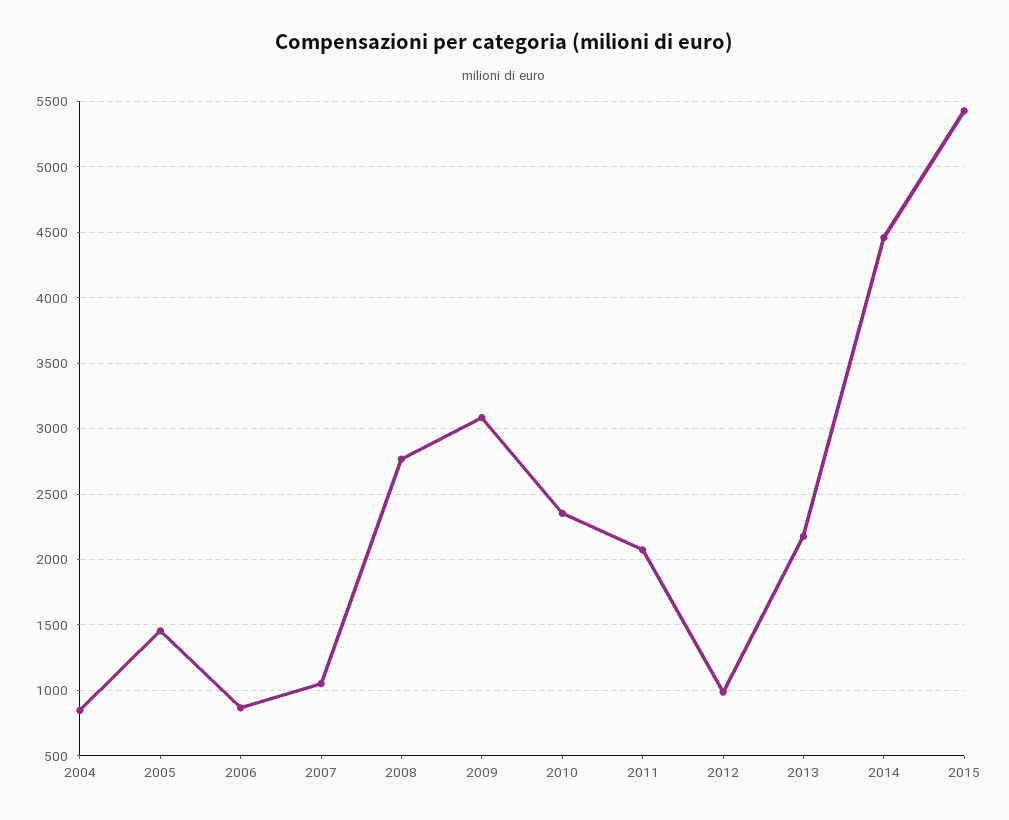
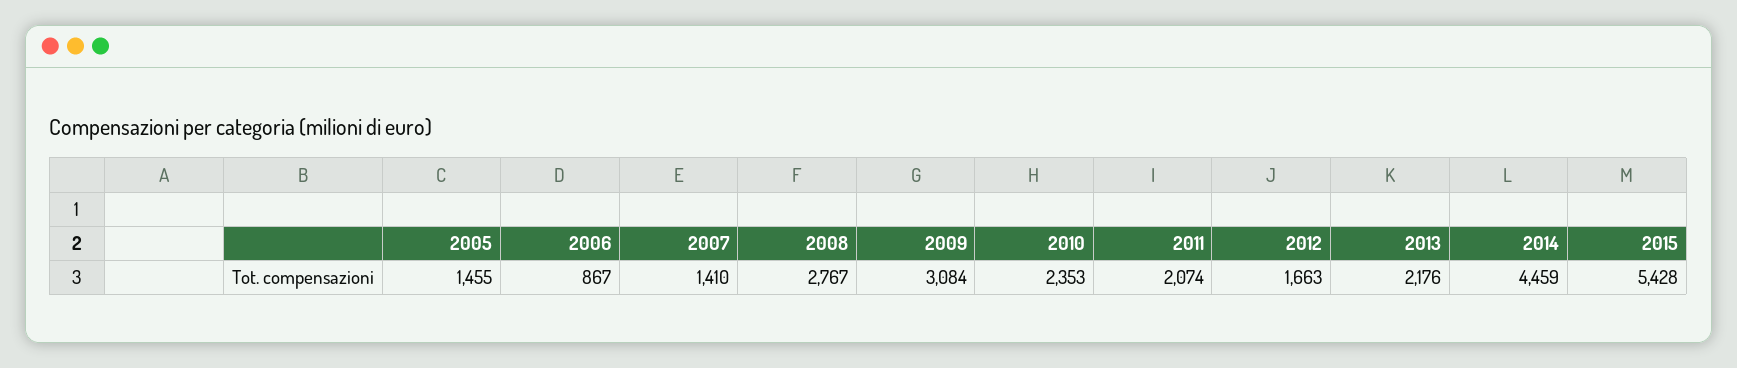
  {
-   "2004": 850,
    "2005": 1455,
    "2006": 867,
-   "2007": 1050,
+   "2007": 1410,
    "2008": 2767,
    "2009": 3084,
    "2010": 2353,
    "2011": 2074,
-   "2012": 1000,
+   "2012": 1663,
    "2013": 2176,
    "2014": 4459,
    "2015": 5428
  }

